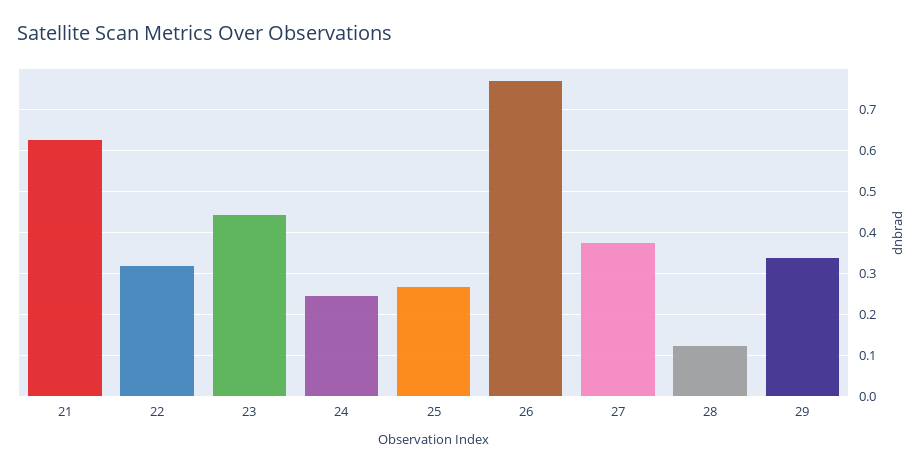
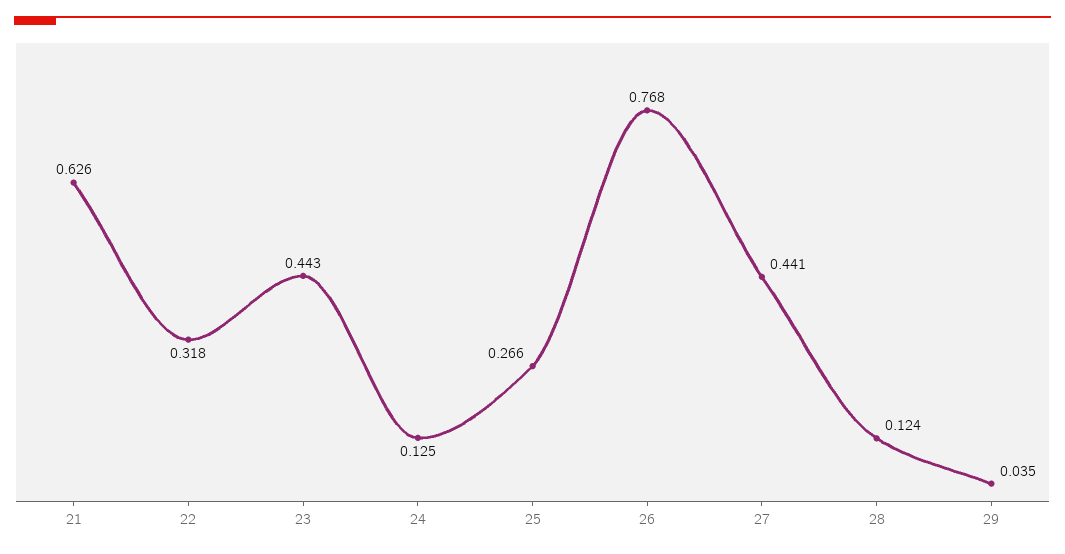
  {
    "21": 0.626,
    "22": 0.318,
    "23": 0.443,
-   "24": 0.24,
+   "24": 0.125,
    "25": 0.266,
    "26": 0.768,
-   "27": 0.38,
+   "27": 0.441,
    "28": 0.124,
-   "29": 0.34
+   "29": 0.035
  }

